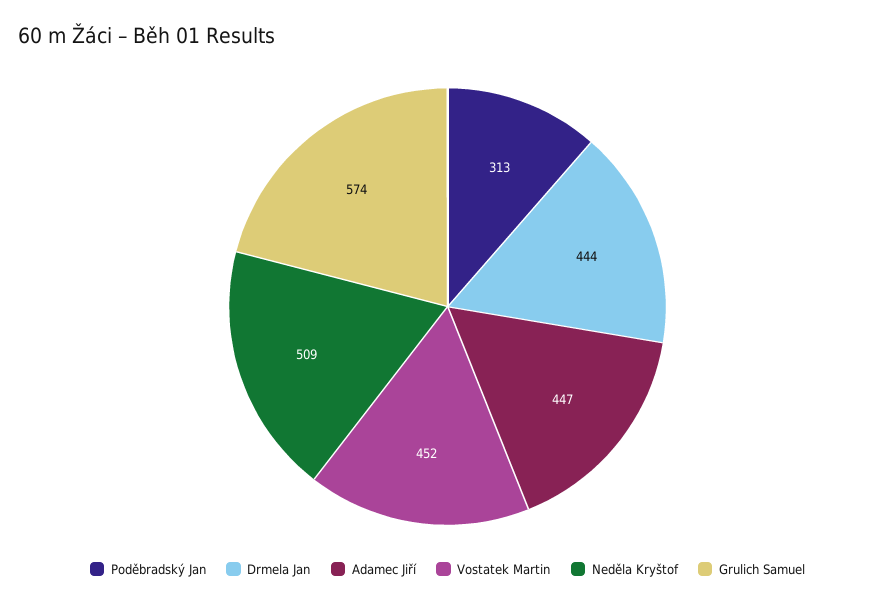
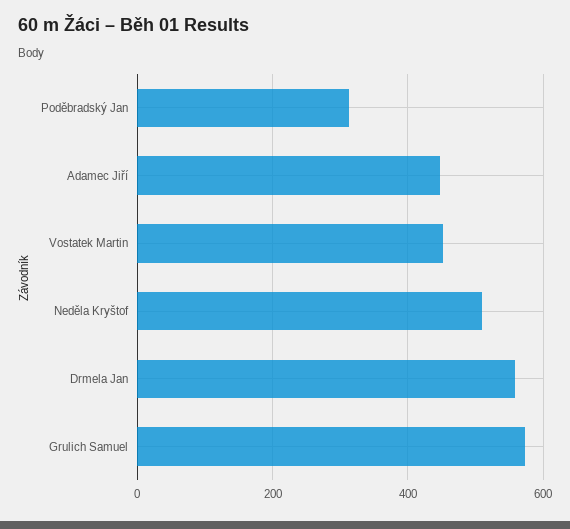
  {
    "Poděbradský Jan": 313,
-   "Drmela Jan": 444,
+   "Drmela Jan": 560,
    "Adamec Jiří": 447,
    "Vostatek Martin": 452,
    "Neděla Kryštof": 509,
    "Grulich Samuel": 574
  }

